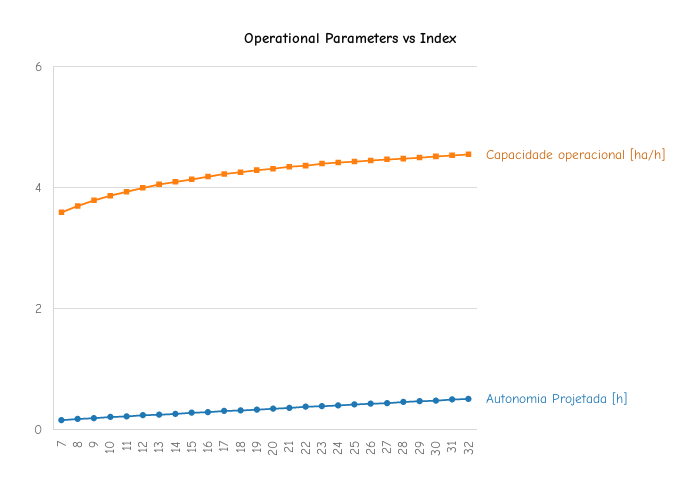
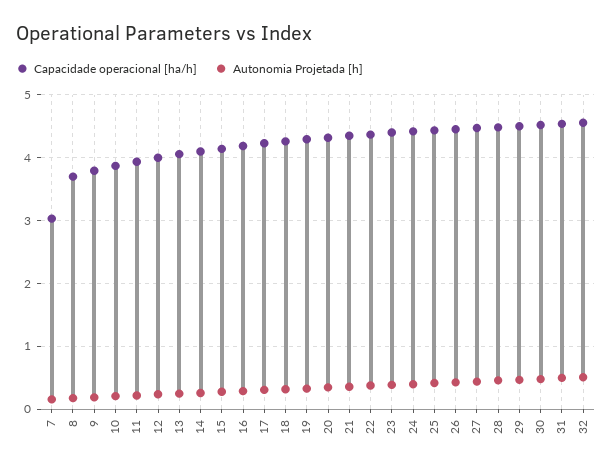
  {
    "Capacidade operacional [ha/h]": {
-     "7": 3.6,
+     "7": 3,
      "8": 3.7,
      "9": 3.8,
      "10": 3.9,
      "11": 3.9,
      "12": 4,
      "13": 4.1,
      "14": 4.1,
      "15": 4.1,
      "16": 4.2,
      "17": 4.2,
      "18": 4.3,
      "19": 4.3,
      "20": 4.3,
      "21": 4.3,
      "22": 4.4,
      "23": 4.4,
      "24": 4.4,
      "25": 4.4,
      "26": 4.4,
      "27": 4.5,
      "28": 4.5,
      "29": 4.5,
      "30": 4.5,
      "31": 4.5,
      "32": 4.6
    },
    "Autonomia Projetada [h]": {
      "7": 0.2,
      "8": 0.2,
      "9": 0.2,
      "10": 0.2,
      "11": 0.2,
      "12": 0.2,
      "13": 0.3,
      "14": 0.3,
      "15": 0.3,
      "16": 0.3,
      "17": 0.3,
      "18": 0.3,
      "19": 0.3,
      "20": 0.4,
      "21": 0.4,
      "22": 0.4,
      "23": 0.4,
      "24": 0.4,
      "25": 0.4,
      "26": 0.4,
      "27": 0.4,
      "28": 0.5,
      "29": 0.5,
      "30": 0.5,
      "31": 0.5,
      "32": 0.5
    }
  }

